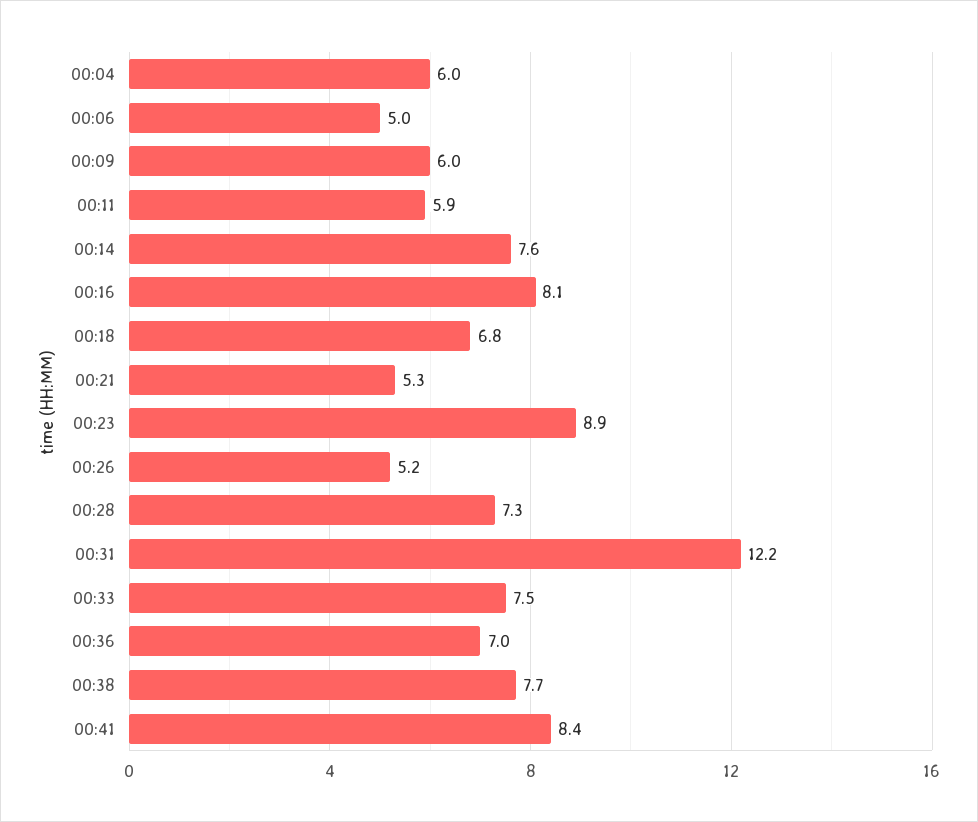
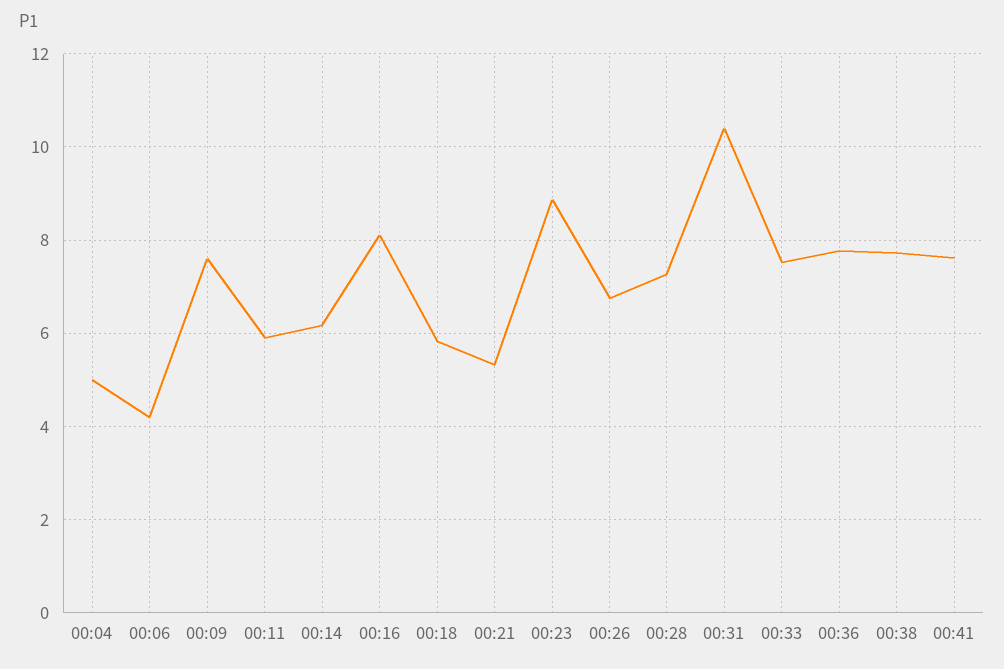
  {
-   "00:04": 6,
+   "00:04": 5,
-   "00:06": 5,
+   "00:06": 4.2,
-   "00:09": 6,
+   "00:09": 7.6,
    "00:11": 5.9,
-   "00:14": 7.6,
+   "00:14": 6.2,
    "00:16": 8.1,
-   "00:18": 6.8,
+   "00:18": 5.8,
    "00:21": 5.3,
    "00:23": 8.9,
-   "00:26": 5.2,
+   "00:26": 6.8,
    "00:28": 7.3,
-   "00:31": 12.2,
+   "00:31": 10.4,
    "00:33": 7.5,
-   "00:36": 7,
+   "00:36": 7.8,
    "00:38": 7.7,
-   "00:41": 8.4
+   "00:41": 7.6
  }

